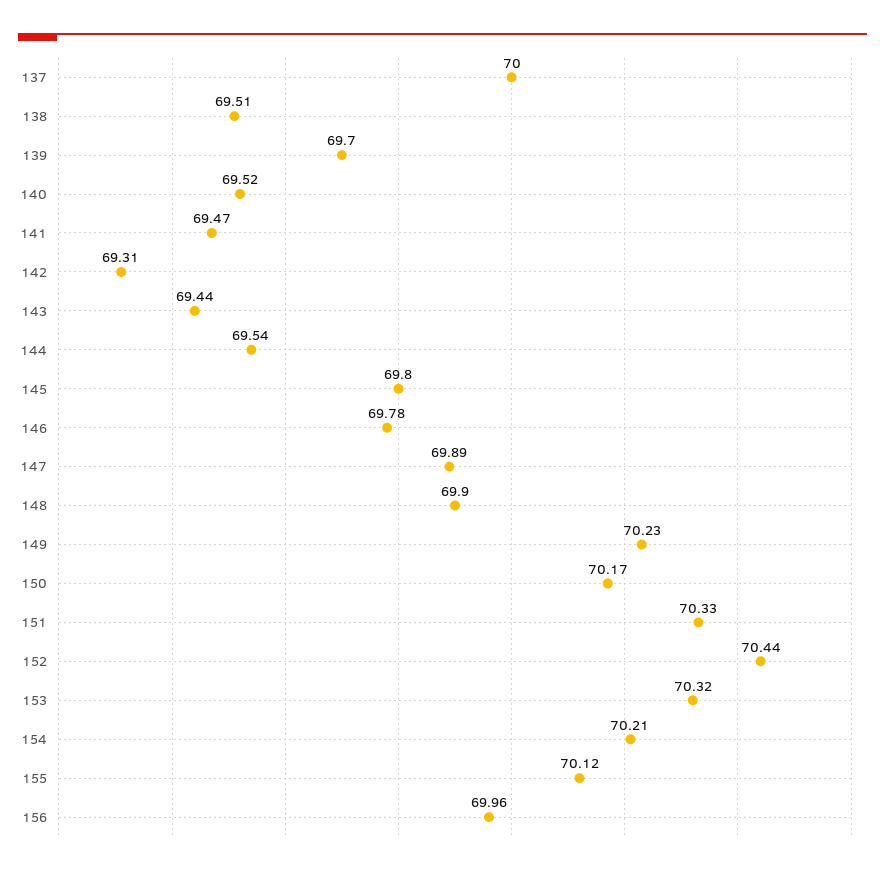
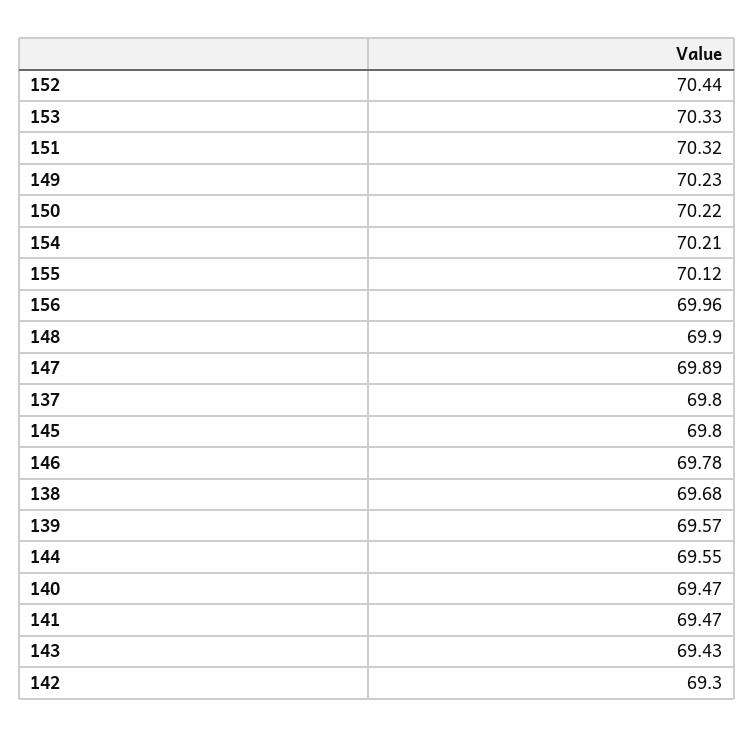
  {
-   "137": 70,
+   "137": 69.8,
-   "138": 69.51,
+   "138": 69.68,
-   "139": 69.7,
+   "139": 69.57,
-   "140": 69.52,
+   "140": 69.47,
    "141": 69.47,
-   "142": 69.31,
+   "142": 69.3,
-   "143": 69.44,
+   "143": 69.43,
-   "144": 69.54,
+   "144": 69.55,
    "145": 69.8,
    "146": 69.78,
    "147": 69.89,
    "148": 69.9,
    "149": 70.23,
-   "150": 70.17,
+   "150": 70.22,
-   "151": 70.33,
+   "151": 70.32,
    "152": 70.44,
-   "153": 70.32,
+   "153": 70.33,
    "154": 70.21,
    "155": 70.12,
    "156": 69.96
  }

